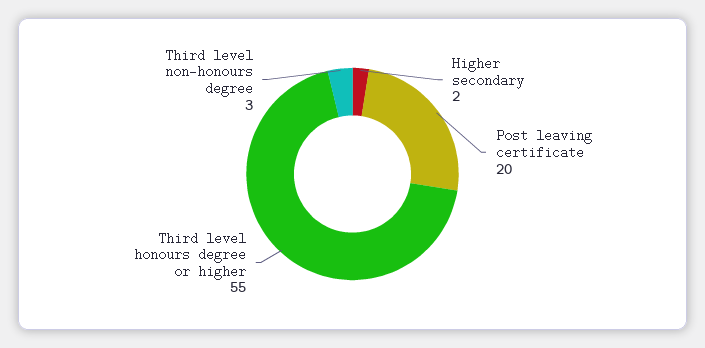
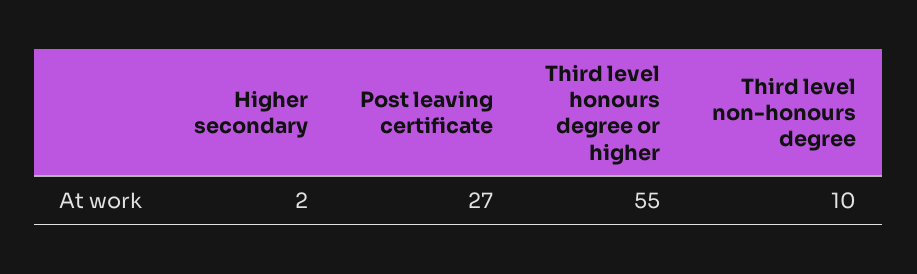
  {
    "Higher secondary": 2,
-   "Post leaving certificate": 20,
+   "Post leaving certificate": 27,
    "Third level honours degree or higher": 55,
-   "Third level non-honours degree": 3
+   "Third level non-honours degree": 10
  }

